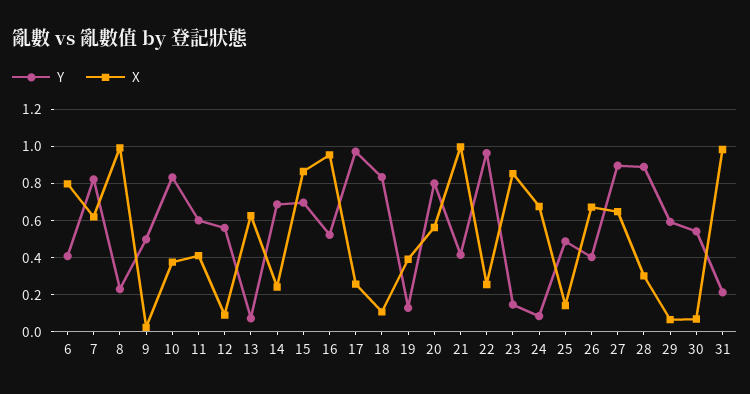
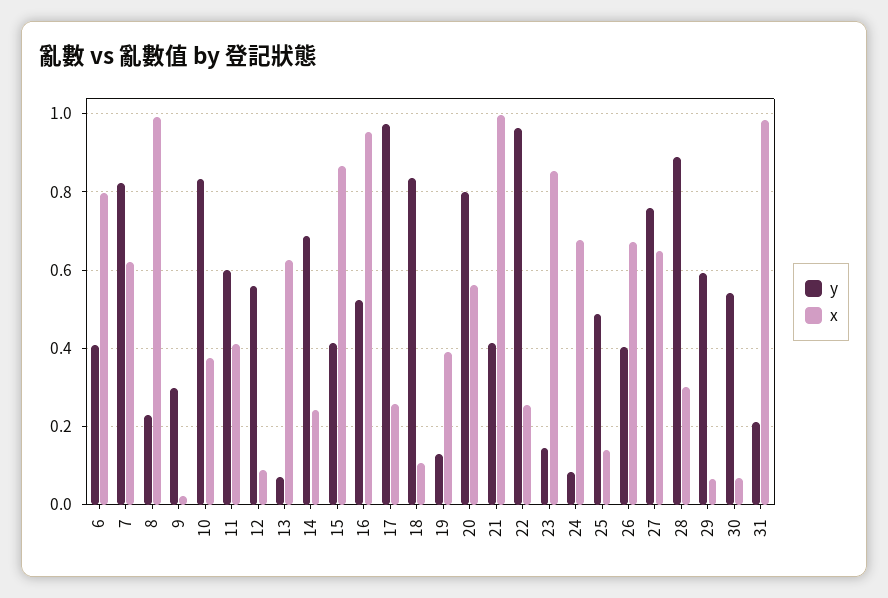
  {
    "Y": {
      "6": 0.4,
      "7": 0.82,
      "8": 0.24,
-     "9": 0.5,
+     "9": 0.3,
      "10": 0.84,
      "11": 0.6,
      "12": 0.56,
      "13": 0.08,
      "14": 0.68,
-     "15": 0.7,
+     "15": 0.42,
      "16": 0.52,
      "17": 0.98,
      "18": 0.84,
      "19": 0.12,
      "20": 0.8,
      "21": 0.42,
      "22": 0.96,
      "23": 0.14,
      "24": 0.08,
      "25": 0.48,
      "26": 0.4,
-     "27": 0.9,
+     "27": 0.76,
      "28": 0.88,
      "29": 0.6,
      "30": 0.54,
      "31": 0.22
    },
    "X": {
      "6": 0.8,
      "7": 0.62,
      "8": 1,
      "9": 0.02,
      "10": 0.38,
      "11": 0.42,
      "12": 0.08,
      "13": 0.62,
      "14": 0.24,
      "15": 0.86,
      "16": 0.96,
      "17": 0.26,
      "18": 0.1,
      "19": 0.4,
      "20": 0.56,
      "21": 1,
      "22": 0.26,
      "23": 0.86,
      "24": 0.68,
      "25": 0.14,
      "26": 0.68,
      "27": 0.64,
      "28": 0.3,
      "29": 0.06,
      "30": 0.06,
      "31": 0.98
    }
  }

